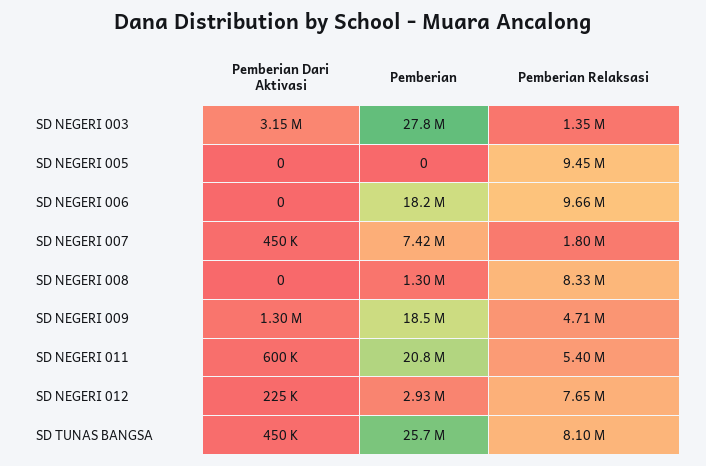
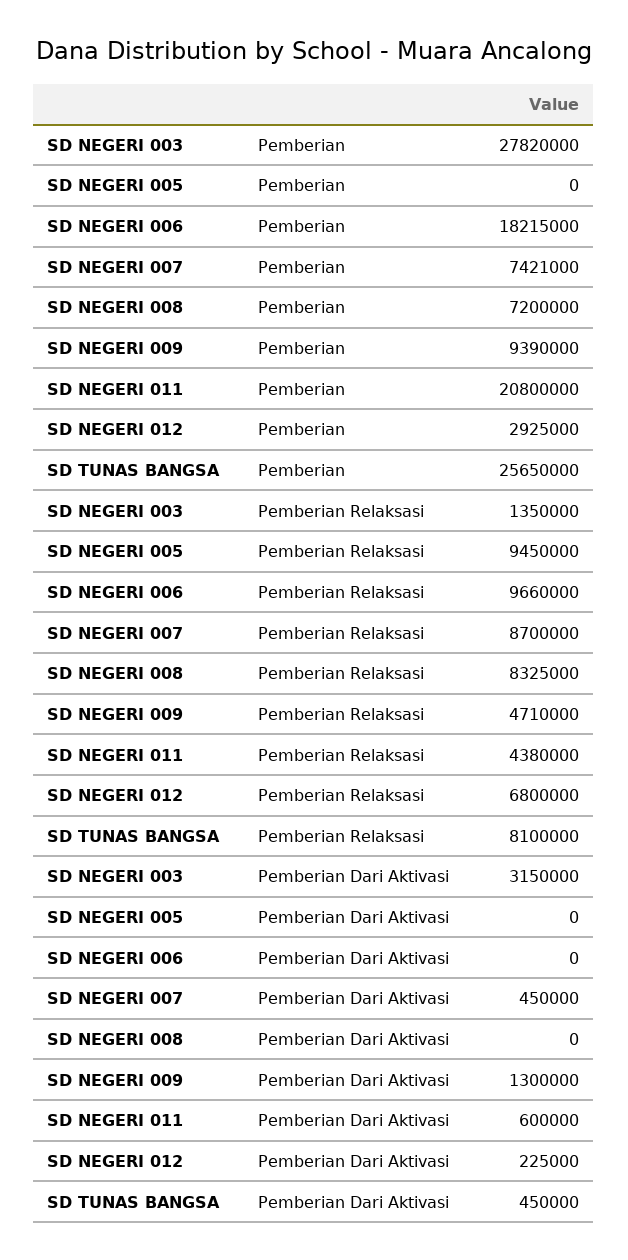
  {
    "Pemberian Dari Aktivasi": {
      "SD NEGERI 003": 3150000,
      "SD NEGERI 005": 0,
      "SD NEGERI 006": 0,
      "SD NEGERI 007": 450000,
      "SD NEGERI 008": 0,
      "SD NEGERI 009": 1300000,
      "SD NEGERI 011": 600000,
      "SD NEGERI 012": 225000,
      "SD TUNAS BANGSA": 450000
    },
    "Pemberian": {
      "SD NEGERI 003": 27820000,
      "SD NEGERI 005": 0,
      "SD NEGERI 006": 18215000,
      "SD NEGERI 007": 7421000,
-     "SD NEGERI 008": 1300000,
+     "SD NEGERI 008": 7200000,
-     "SD NEGERI 009": 18500000,
+     "SD NEGERI 009": 9390000,
      "SD NEGERI 011": 20800000,
      "SD NEGERI 012": 2925000,
      "SD TUNAS BANGSA": 25650000
    },
    "Pemberian Relaksasi": {
      "SD NEGERI 003": 1350000,
      "SD NEGERI 005": 9450000,
      "SD NEGERI 006": 9660000,
-     "SD NEGERI 007": 1800000,
+     "SD NEGERI 007": 8700000,
      "SD NEGERI 008": 8325000,
      "SD NEGERI 009": 4710000,
-     "SD NEGERI 011": 5400000,
+     "SD NEGERI 011": 4380000,
-     "SD NEGERI 012": 7650000,
+     "SD NEGERI 012": 6800000,
      "SD TUNAS BANGSA": 8100000
    }
  }

